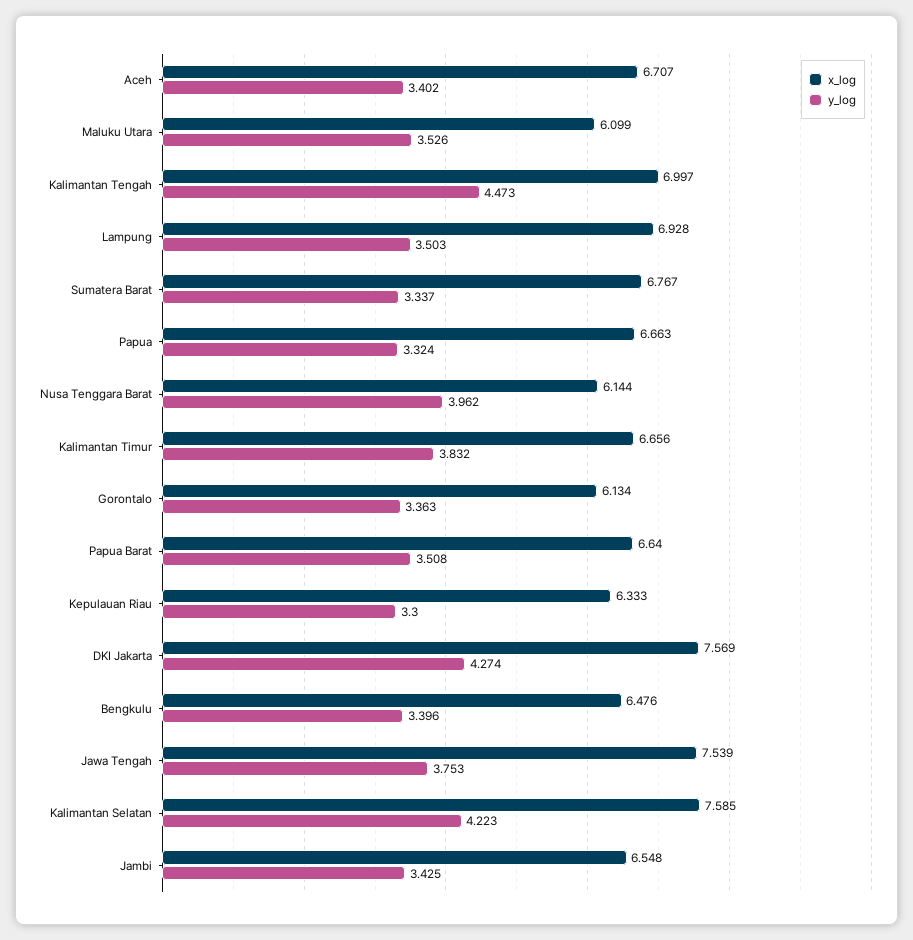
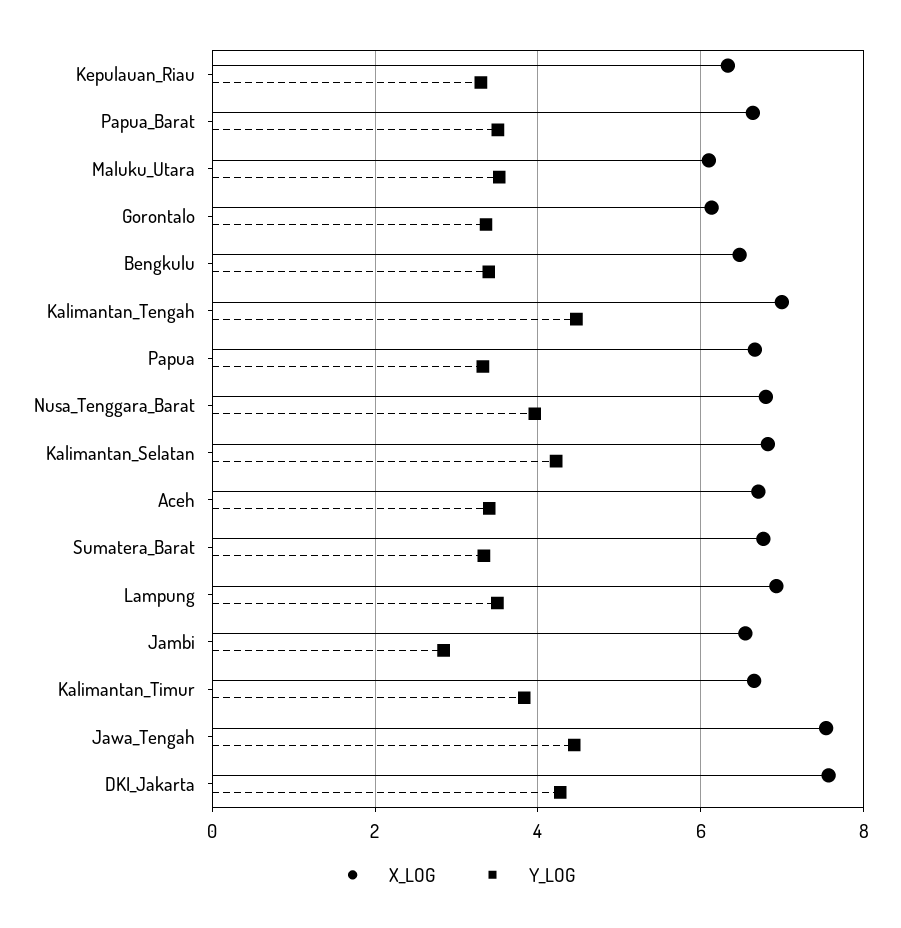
  {
    "x_log": {
      "Aceh": 6.707,
      "Maluku Utara": 6.099,
      "Kalimantan Tengah": 6.997,
      "Lampung": 6.928,
      "Sumatera Barat": 6.767,
      "Papua": 6.663,
-     "Nusa Tenggara Barat": 6.144,
+     "Nusa Tenggara Barat": 6.8,
      "Kalimantan Timur": 6.656,
      "Gorontalo": 6.134,
      "Papua Barat": 6.64,
      "Kepulauan Riau": 6.333,
      "DKI Jakarta": 7.569,
      "Bengkulu": 6.476,
      "Jawa Tengah": 7.539,
-     "Kalimantan Selatan": 7.585,
+     "Kalimantan Selatan": 6.8,
      "Jambi": 6.548
    },
    "y_log": {
      "Aceh": 3.402,
      "Maluku Utara": 3.526,
      "Kalimantan Tengah": 4.473,
      "Lampung": 3.503,
      "Sumatera Barat": 3.337,
      "Papua": 3.324,
      "Nusa Tenggara Barat": 3.962,
      "Kalimantan Timur": 3.832,
      "Gorontalo": 3.363,
      "Papua Barat": 3.508,
      "Kepulauan Riau": 3.3,
      "DKI Jakarta": 4.274,
      "Bengkulu": 3.396,
-     "Jawa Tengah": 3.753,
+     "Jawa Tengah": 4.4,
      "Kalimantan Selatan": 4.223,
-     "Jambi": 3.425
+     "Jambi": 2.8
    }
  }

